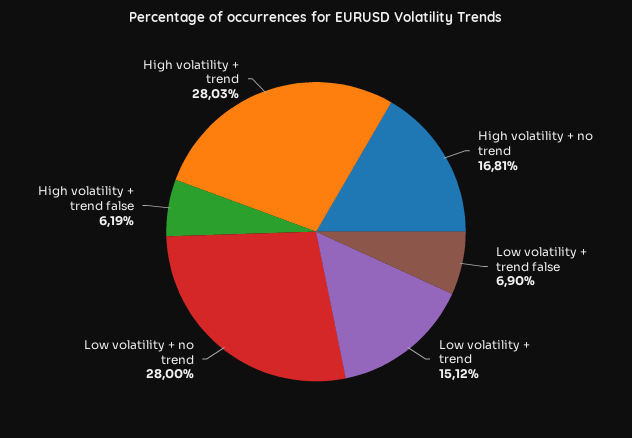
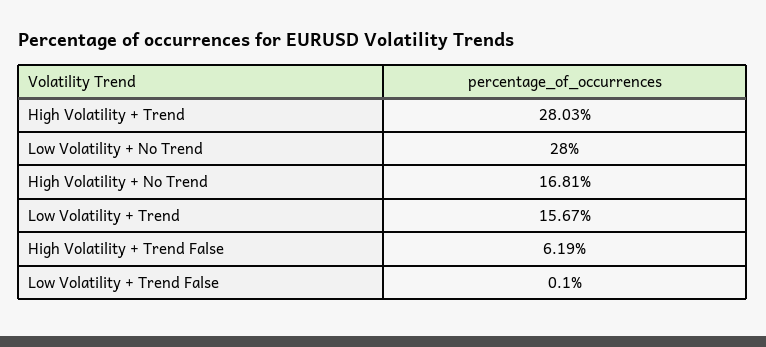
  {
    "High volatility + no trend": 16.81,
-   "Low volatility + trend false": 6.9,
+   "Low volatility + trend false": 0.1,
-   "Low volatility + trend": 15.12,
+   "Low volatility + trend": 15.67,
    "Low volatility + no trend": 28,
    "High volatility + trend false": 6.19,
    "High volatility + trend": 28.03
  }

